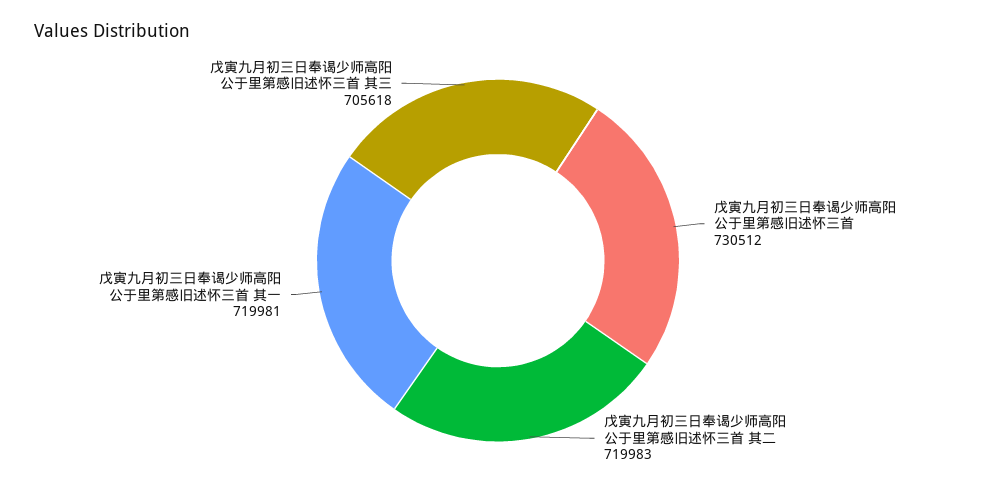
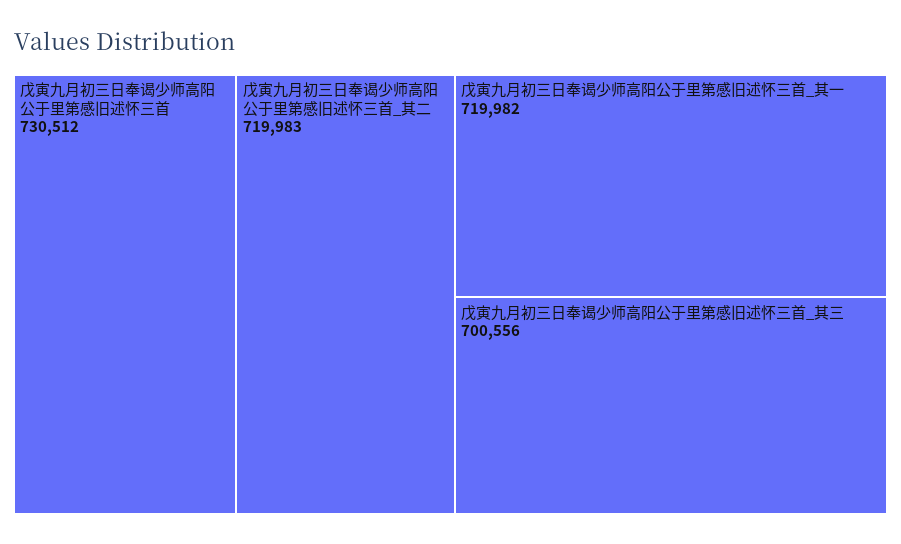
  {
    "戊寅九月初三日奉谒少师高阳公于里第感旧述怀三首": 730512,
    "戊寅九月初三日奉谒少师高阳公于里第感旧述怀三首 其二": 719983,
-   "戊寅九月初三日奉谒少师高阳公于里第感旧述怀三首 其一": 719981,
+   "戊寅九月初三日奉谒少师高阳公于里第感旧述怀三首 其一": 719982,
-   "戊寅九月初三日奉谒少师高阳公于里第感旧述怀三首 其三": 705618
+   "戊寅九月初三日奉谒少师高阳公于里第感旧述怀三首 其三": 700556
  }

